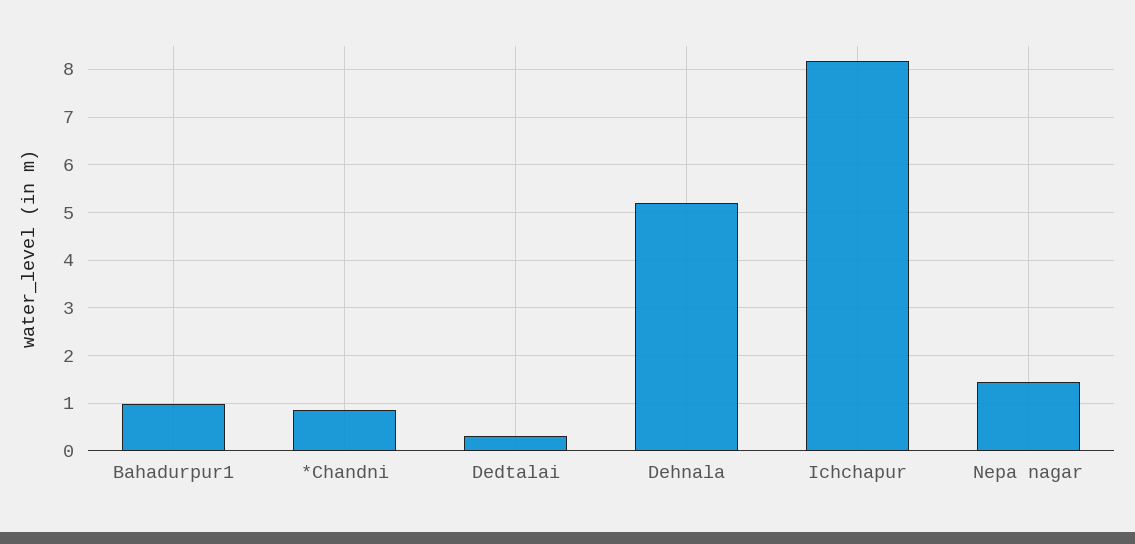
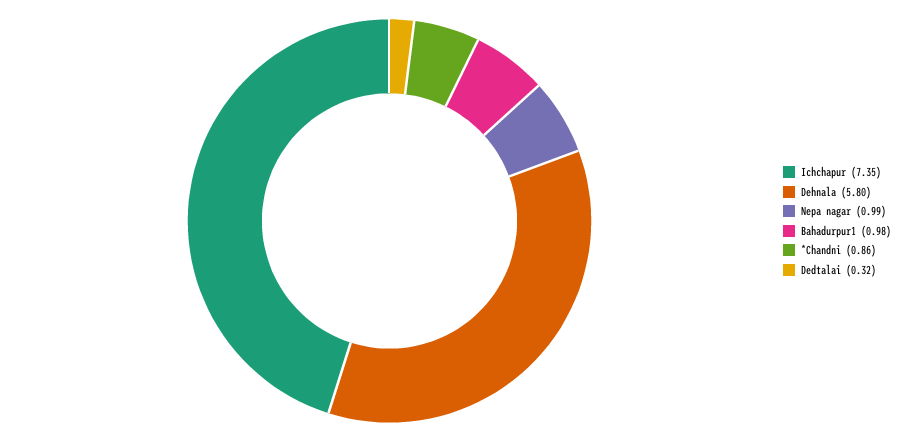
  {
    "Bahadurpur1": 0.98,
    "*Chandni": 0.86,
    "Dedtalai": 0.32,
-   "Dehnala": 5.2,
+   "Dehnala": 5.8,
-   "Ichchapur": 8.2,
+   "Ichchapur": 7.35,
-   "Nepa nagar": 1.4
+   "Nepa nagar": 0.99
  }

